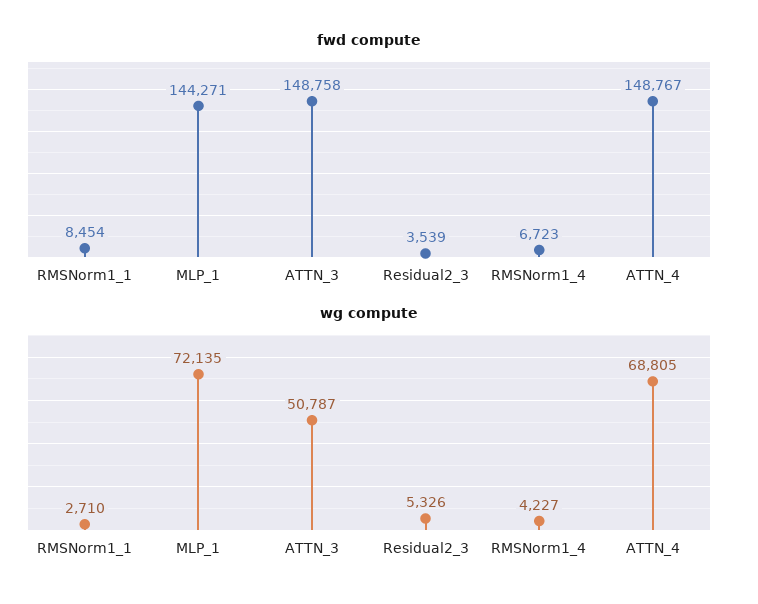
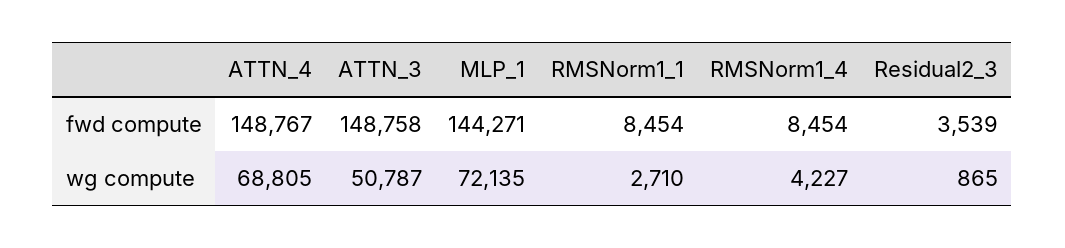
  {
    "fwd compute": {
      "RMSNorm1_1": 8454,
      "MLP_1": 144271,
      "ATTN_3": 148758,
      "Residual2_3": 3539,
-     "RMSNorm1_4": 6723,
+     "RMSNorm1_4": 8454,
      "ATTN_4": 148767
    },
    "wg compute": {
      "RMSNorm1_1": 2710,
      "MLP_1": 72135,
      "ATTN_3": 50787,
-     "Residual2_3": 5326,
+     "Residual2_3": 865,
      "RMSNorm1_4": 4227,
      "ATTN_4": 68805
    }
  }

